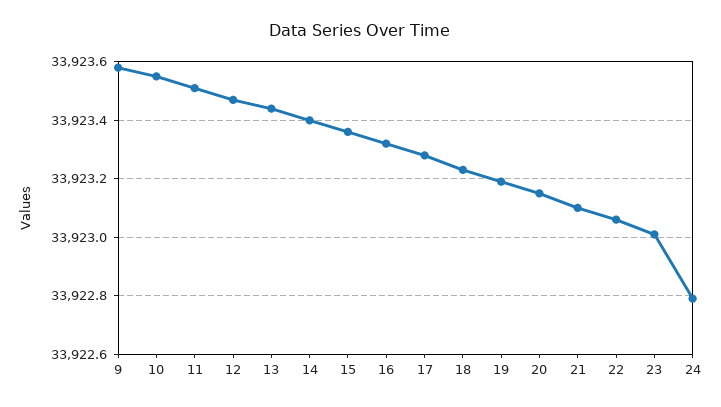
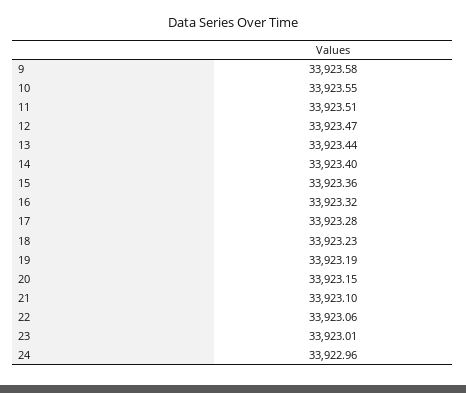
  {
    "9": 33923.58,
    "10": 33923.55,
    "11": 33923.51,
    "12": 33923.47,
    "13": 33923.44,
    "14": 33923.4,
    "15": 33923.36,
    "16": 33923.32,
    "17": 33923.28,
    "18": 33923.23,
    "19": 33923.19,
    "20": 33923.15,
    "21": 33923.1,
    "22": 33923.06,
    "23": 33923.01,
-   "24": 33922.8
+   "24": 33922.96
  }

